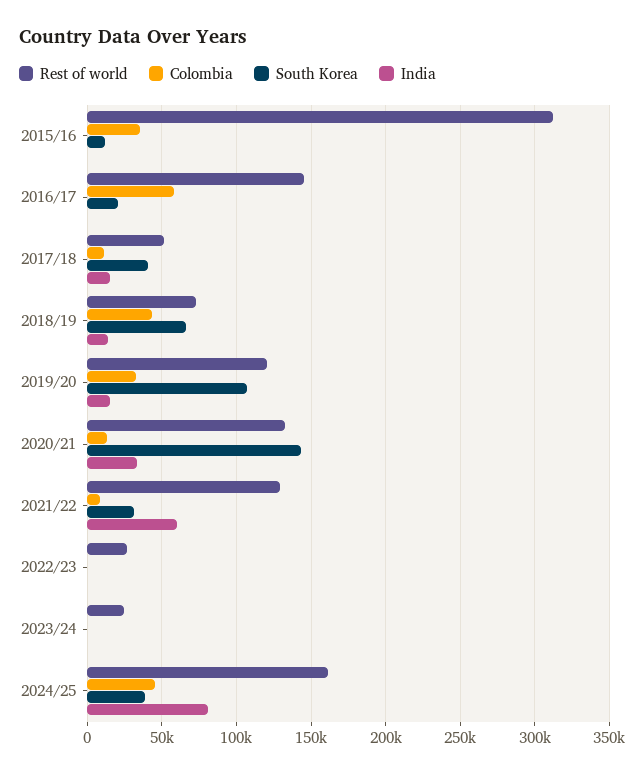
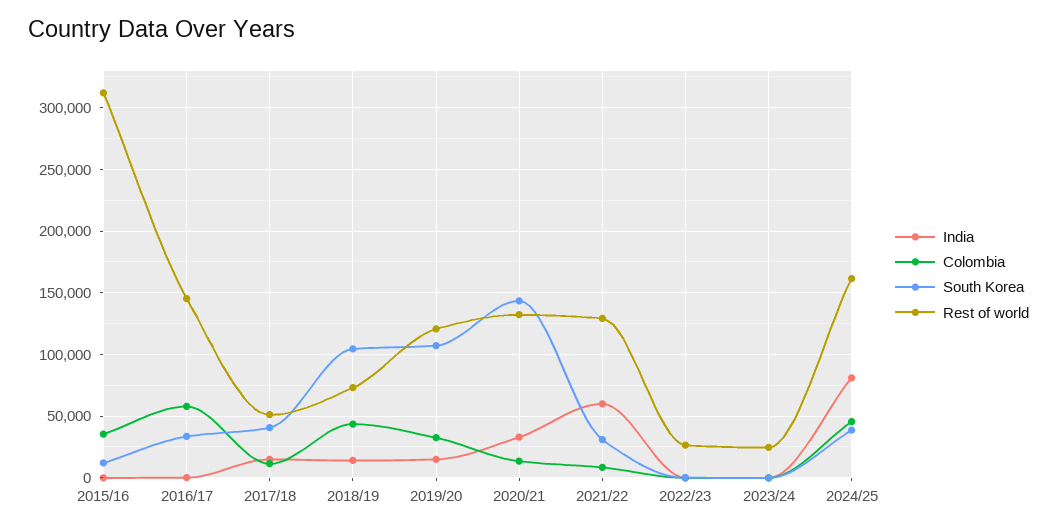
  {
    "Rest of world": {
      "2015/16": 310000,
      "2016/17": 145000,
      "2017/18": 50000,
      "2018/19": 75000,
      "2019/20": 120000,
      "2020/21": 130000,
      "2021/22": 130000,
      "2022/23": 25000,
      "2023/24": 25000,
      "2024/25": 160000
    },
    "Colombia": {
      "2015/16": 35000,
      "2016/17": 60000,
      "2017/18": 10000,
      "2018/19": 45000,
      "2019/20": 35000,
      "2020/21": 15000,
      "2021/22": 10000,
      "2022/23": 0,
      "2023/24": 0,
      "2024/25": 45000
    },
    "South Korea": {
      "2015/16": 10000,
-     "2016/17": 20000,
+     "2016/17": 35000,
      "2017/18": 40000,
-     "2018/19": 65000,
+     "2018/19": 105000,
      "2019/20": 105000,
      "2020/21": 145000,
      "2021/22": 30000,
      "2022/23": 0,
      "2023/24": 0,
      "2024/25": 40000
    },
    "India": {
      "2015/16": 0,
      "2016/17": 0,
      "2017/18": 15000,
      "2018/19": 15000,
      "2019/20": 15000,
      "2020/21": 35000,
      "2021/22": 60000,
      "2022/23": 0,
      "2023/24": 0,
      "2024/25": 80000
    }
  }

